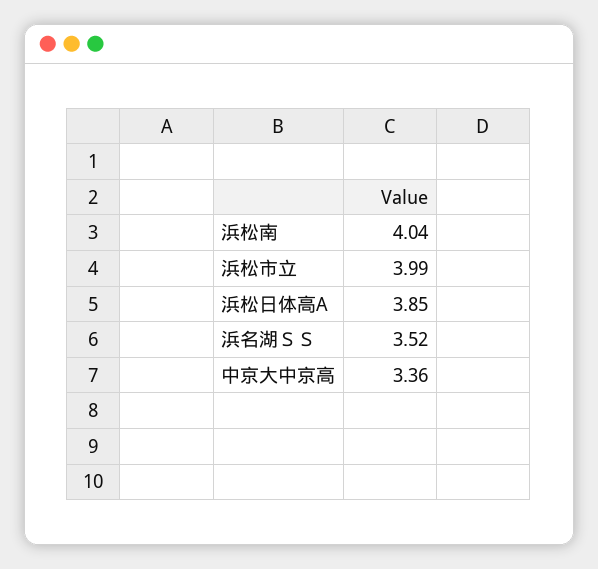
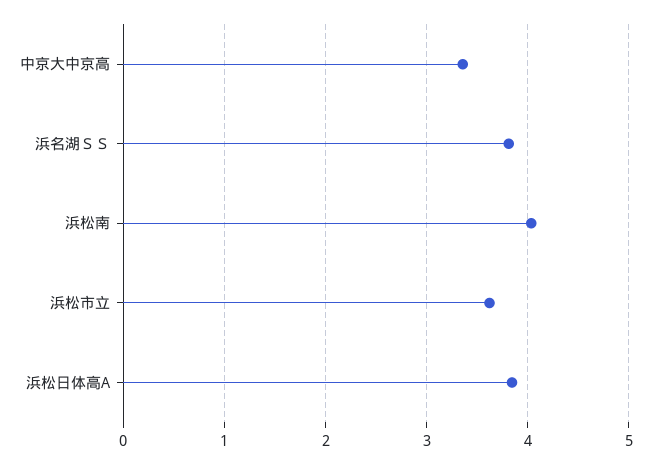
  {
    "浜松南": 4.04,
-   "浜松市立": 3.99,
+   "浜松市立": 3.6,
    "浜松日体高A": 3.85,
-   "浜名湖ＳＳ": 3.52,
+   "浜名湖ＳＳ": 3.8,
    "中京大中京高": 3.36
  }

